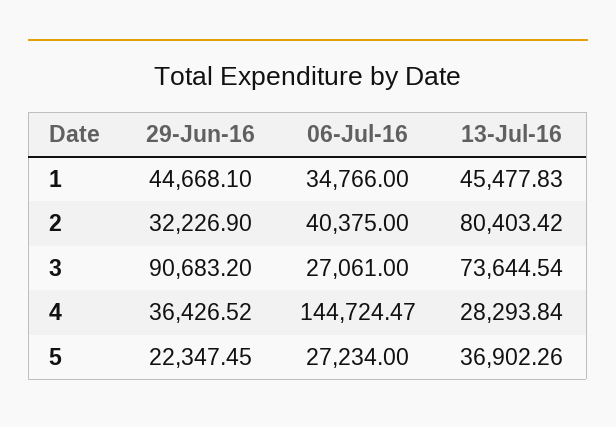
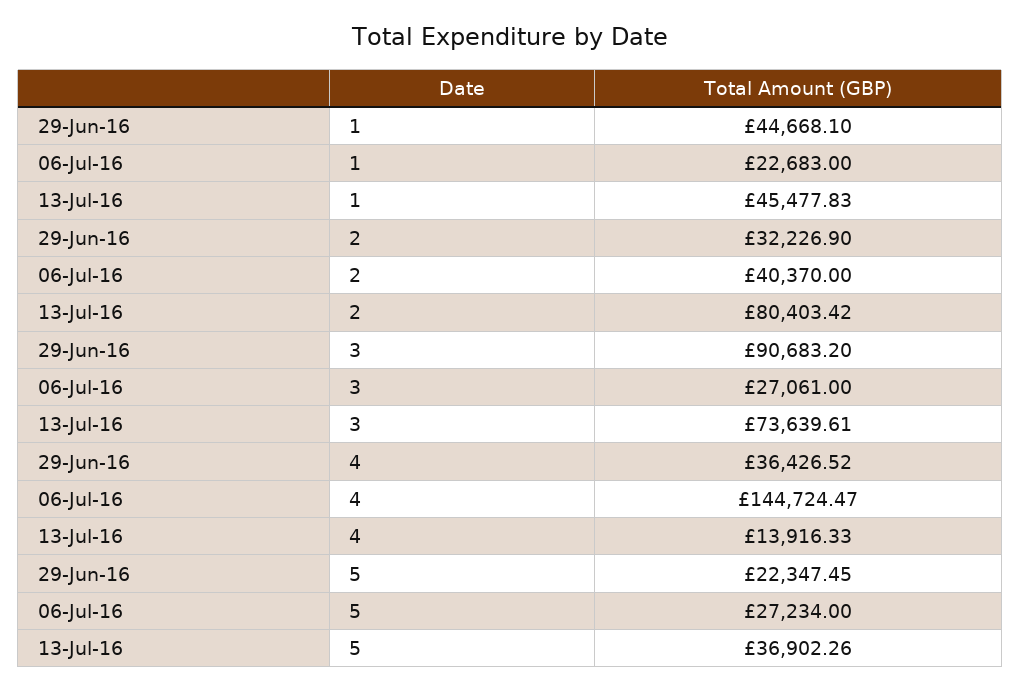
  {
    "29-Jun-16": {
      "1": 44668.1,
      "2": 32226.9,
      "3": 90683.2,
      "4": 36426.52,
      "5": 22347.45
    },
    "06-Jul-16": {
-     "1": 34766,
+     "1": 22683,
-     "2": 40375,
+     "2": 40370,
      "3": 27061,
      "4": 144724.47,
      "5": 27234
    },
    "13-Jul-16": {
      "1": 45477.83,
      "2": 80403.42,
-     "3": 73644.54,
+     "3": 73639.61,
-     "4": 28293.84,
+     "4": 13916.33,
      "5": 36902.26
    }
  }

